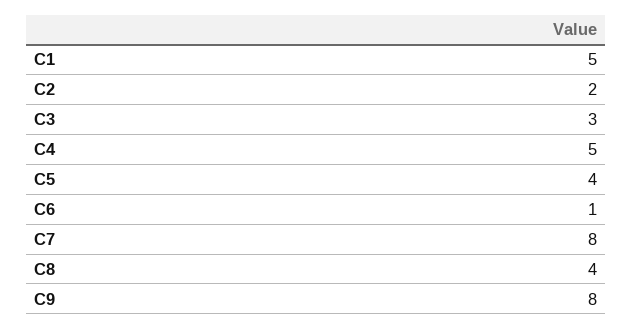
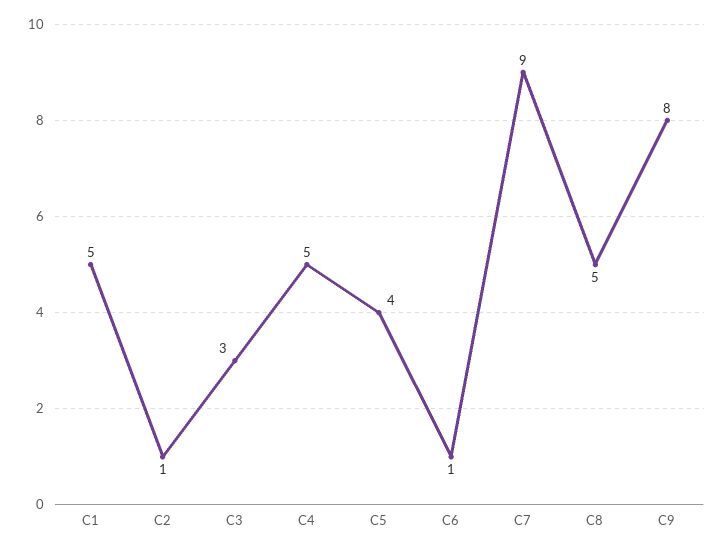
  {
    "C1": 5,
-   "C2": 2,
+   "C2": 1,
    "C3": 3,
    "C4": 5,
    "C5": 4,
    "C6": 1,
-   "C7": 8,
+   "C7": 9,
-   "C8": 4,
+   "C8": 5,
    "C9": 8
  }

